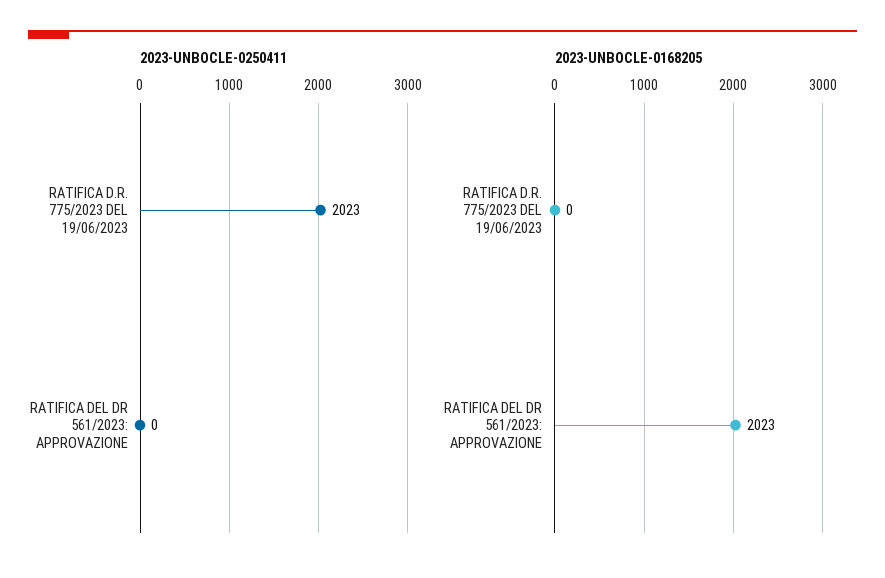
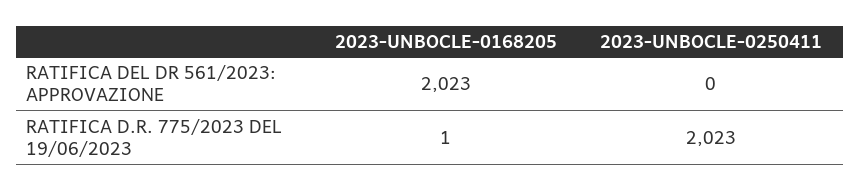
  {
    "2023-UNBOCLE-0250411": {
      "RATIFICA D.R. 775/2023 DEL 19/06/2023": 2023,
      "RATIFICA DEL DR 561/2023: APPROVAZIONE": 0
    },
    "2023-UNBOCLE-0168205": {
-     "RATIFICA D.R. 775/2023 DEL 19/06/2023": 0,
+     "RATIFICA D.R. 775/2023 DEL 19/06/2023": 1,
      "RATIFICA DEL DR 561/2023: APPROVAZIONE": 2023
    }
  }

